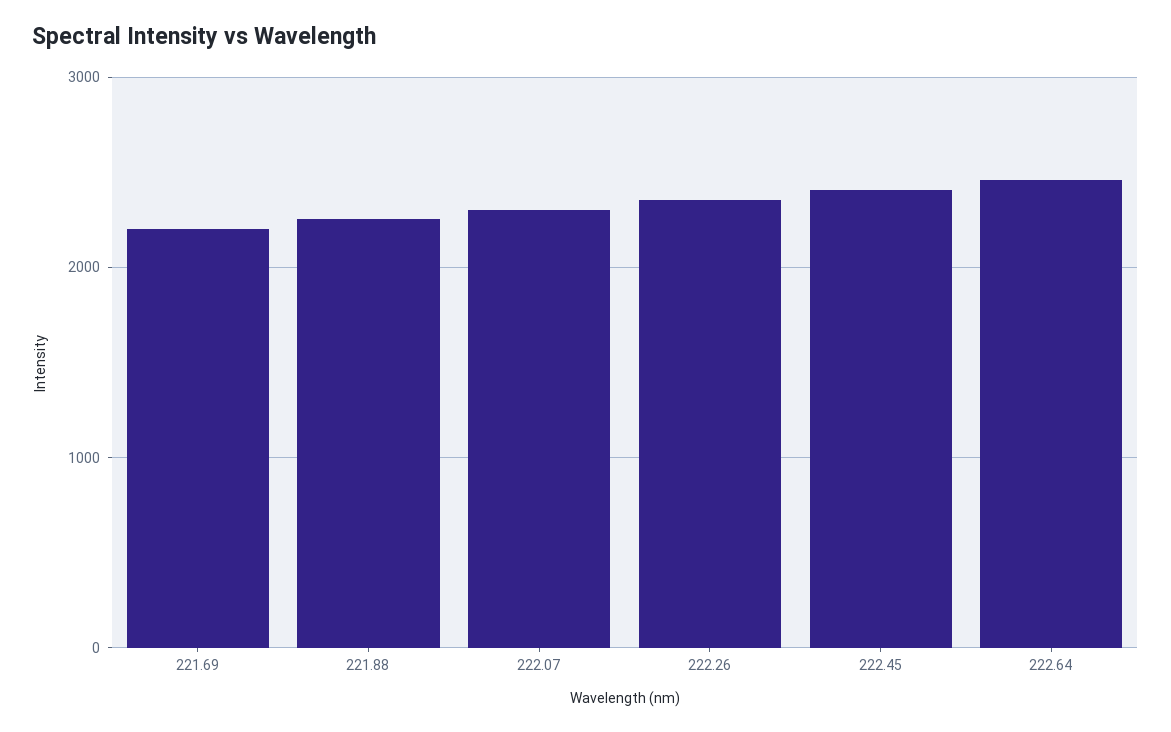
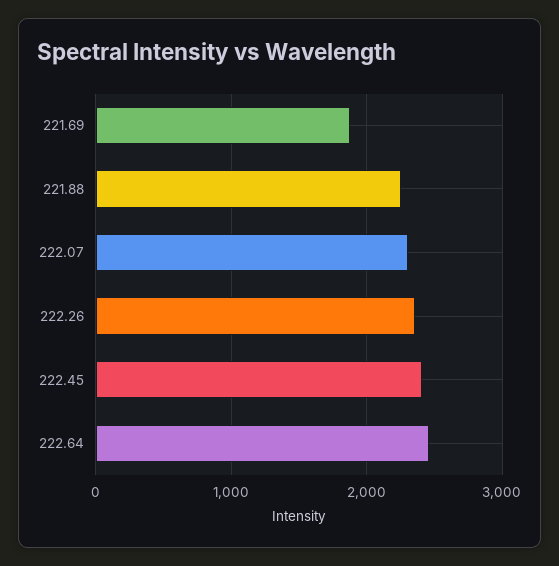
  {
-   "221.69": 2200,
+   "221.69": 1900,
    "221.88": 2300,
    "222.07": 2300,
    "222.26": 2400,
    "222.45": 2400,
    "222.64": 2500
  }

